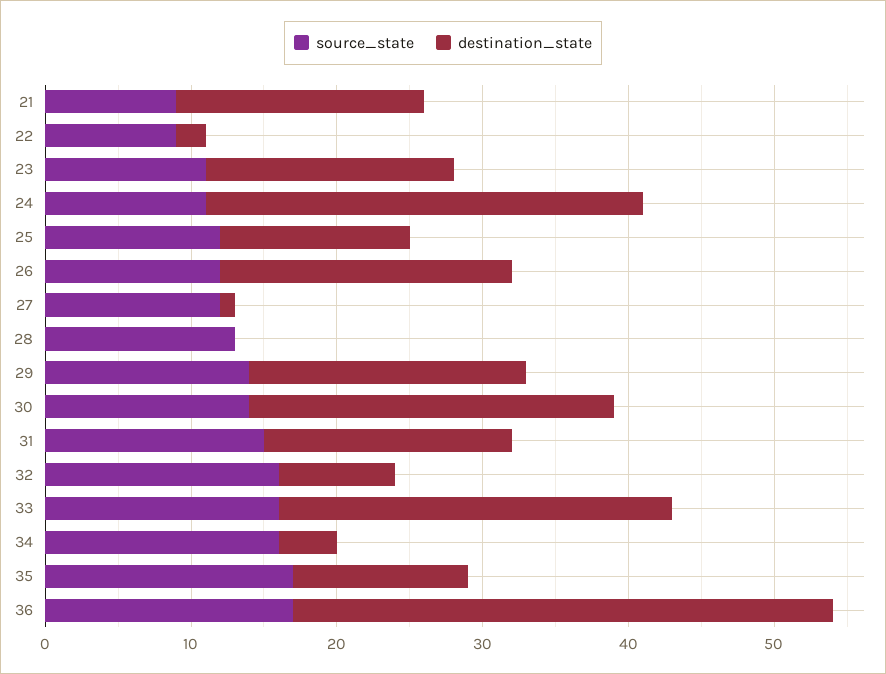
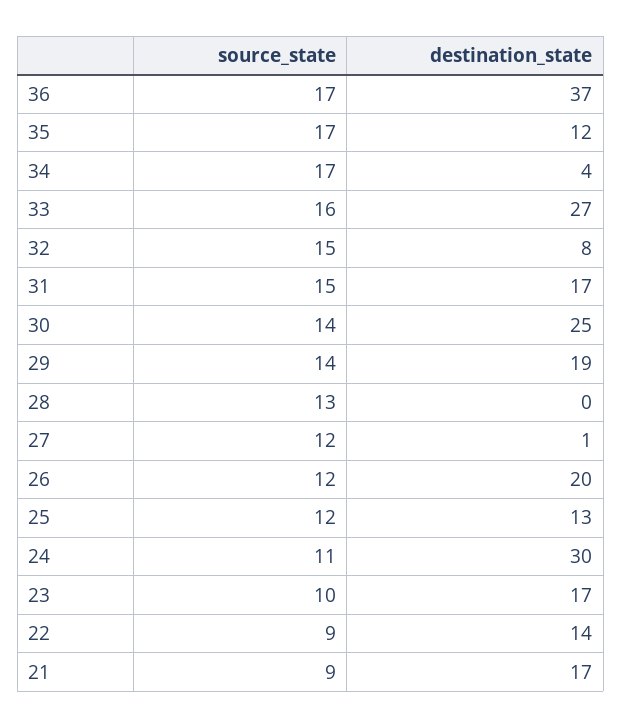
  {
    "source_state": {
      "21": 9,
      "22": 9,
-     "23": 11,
+     "23": 10,
      "24": 11,
      "25": 12,
      "26": 12,
      "27": 12,
      "28": 13,
      "29": 14,
      "30": 14,
      "31": 15,
-     "32": 16,
+     "32": 15,
      "33": 16,
-     "34": 16,
+     "34": 17,
      "35": 17,
      "36": 17
    },
    "destination_state": {
      "21": 17,
-     "22": 2,
+     "22": 14,
      "23": 17,
      "24": 30,
      "25": 13,
      "26": 20,
      "27": 1,
      "28": 0,
      "29": 19,
      "30": 25,
      "31": 17,
      "32": 8,
      "33": 27,
      "34": 4,
      "35": 12,
      "36": 37
    }
  }

